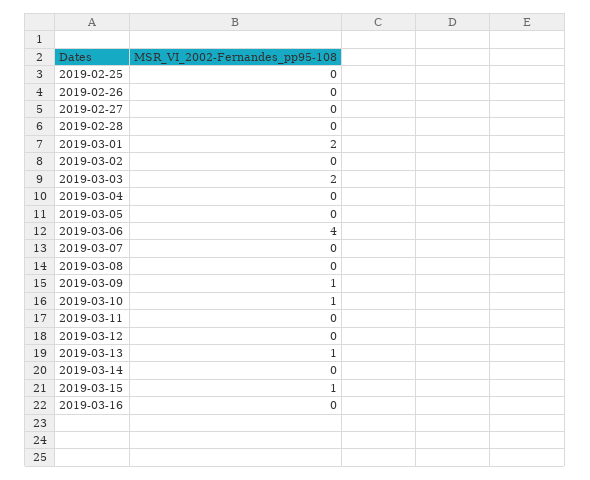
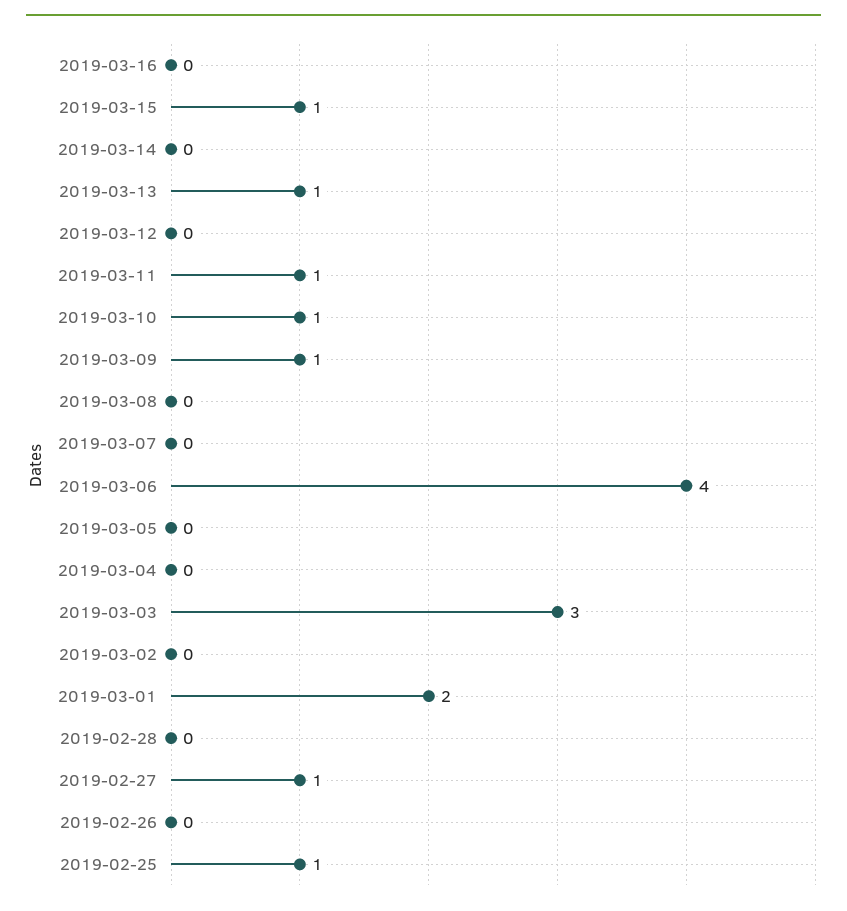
  {
-   "2019-02-25": 0,
+   "2019-02-25": 1,
    "2019-02-26": 0,
-   "2019-02-27": 0,
+   "2019-02-27": 1,
    "2019-02-28": 0,
    "2019-03-01": 2,
    "2019-03-02": 0,
-   "2019-03-03": 2,
+   "2019-03-03": 3,
    "2019-03-04": 0,
    "2019-03-05": 0,
    "2019-03-06": 4,
    "2019-03-07": 0,
    "2019-03-08": 0,
    "2019-03-09": 1,
    "2019-03-10": 1,
-   "2019-03-11": 0,
+   "2019-03-11": 1,
    "2019-03-12": 0,
    "2019-03-13": 1,
    "2019-03-14": 0,
    "2019-03-15": 1,
    "2019-03-16": 0
  }

